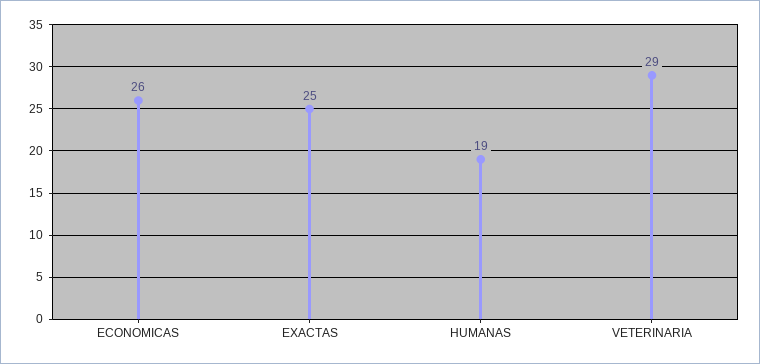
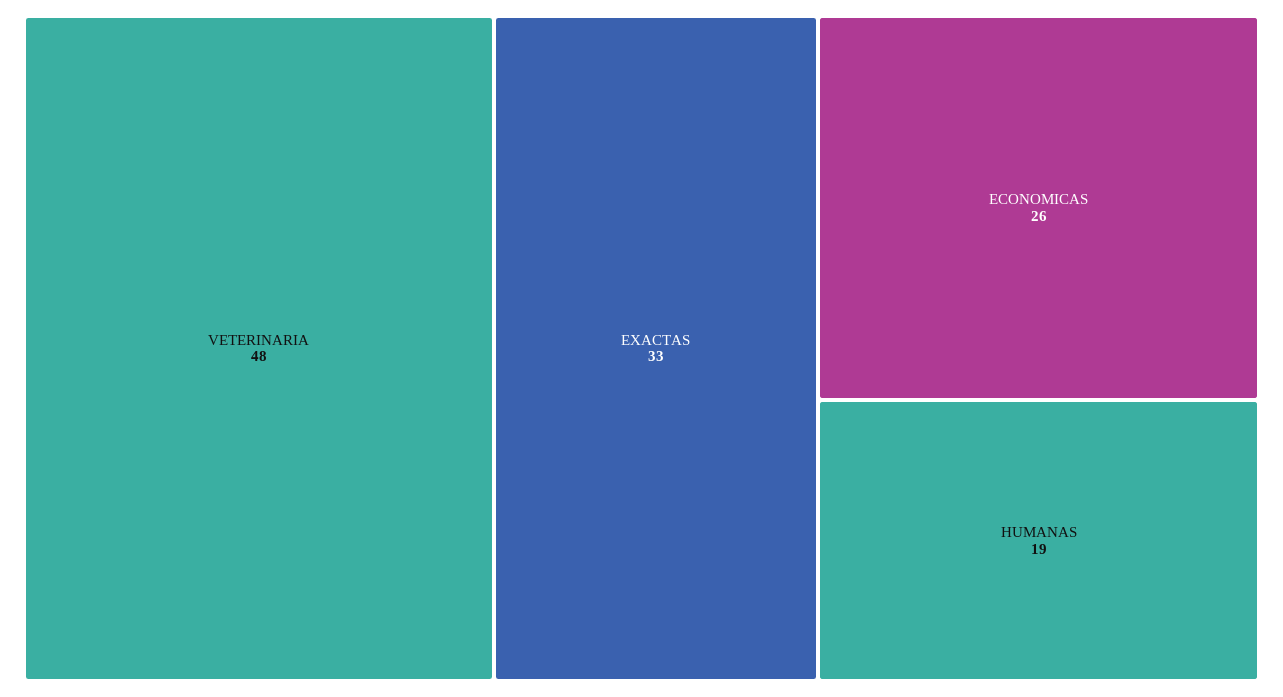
  {
    "ECONOMICAS": 26,
-   "EXACTAS": 25,
+   "EXACTAS": 33,
    "HUMANAS": 19,
-   "VETERINARIA": 29
+   "VETERINARIA": 48
  }

